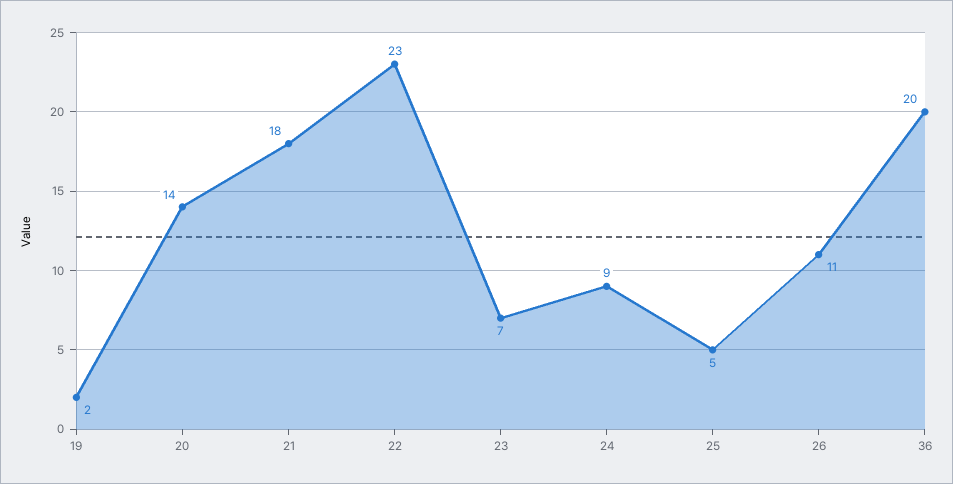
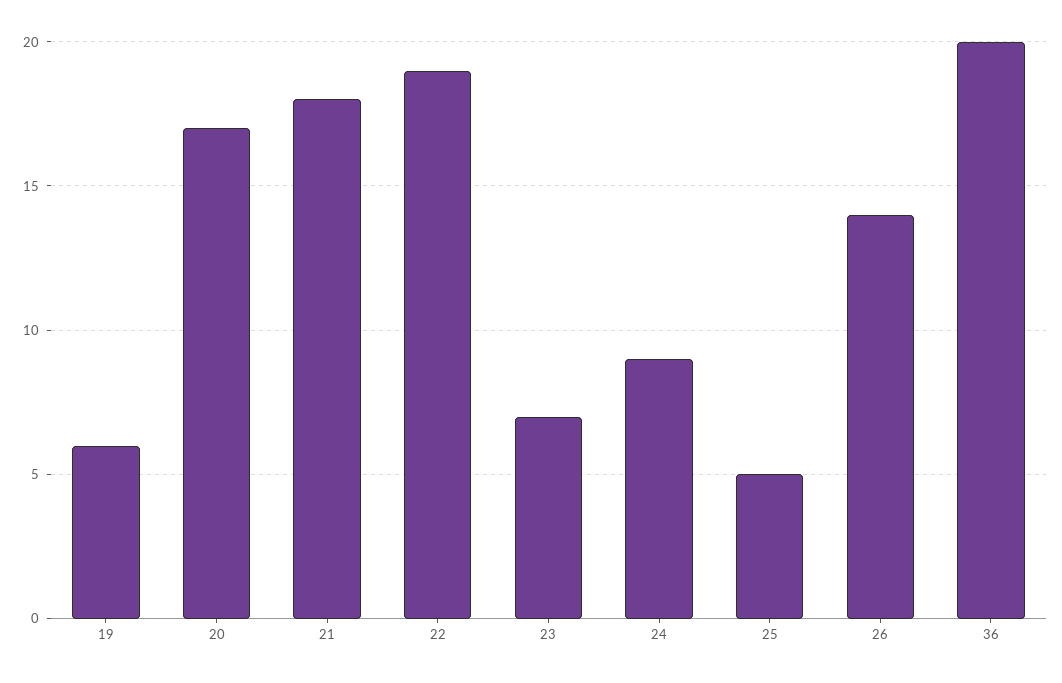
  {
-   "19": 2,
+   "19": 6,
-   "20": 14,
+   "20": 17,
    "21": 18,
-   "22": 23,
+   "22": 19,
    "23": 7,
    "24": 9,
    "25": 5,
-   "26": 11,
+   "26": 14,
    "36": 20
  }

